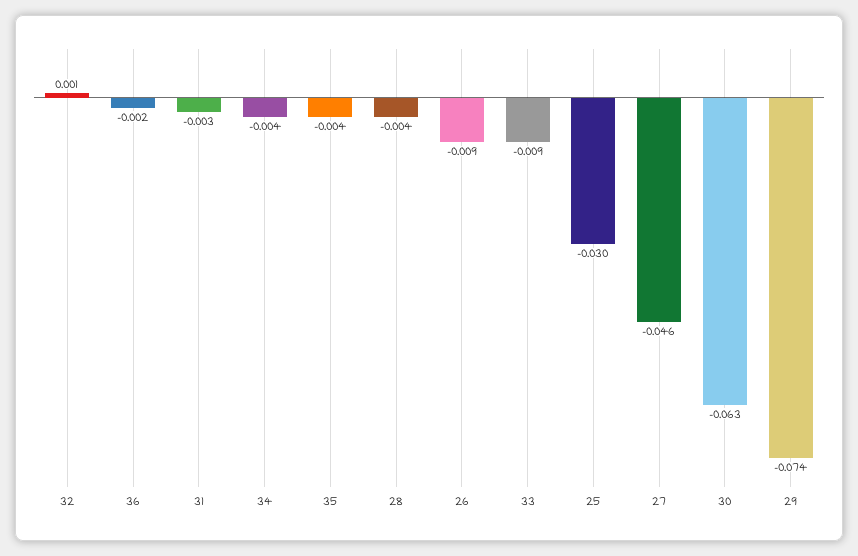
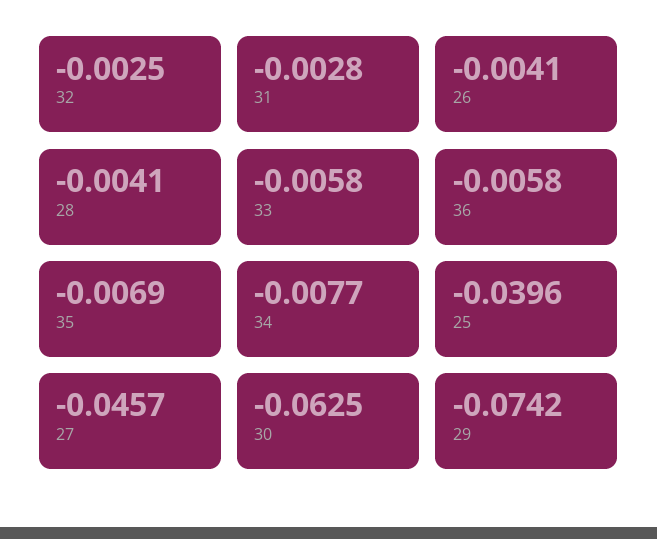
  {
-   "32": 0.001,
+   "32": -0.0025,
-   "36": -0.002,
+   "36": -0.0058,
    "31": -0.0028,
-   "34": -0.004,
+   "34": -0.0077,
-   "35": -0.004,
+   "35": -0.0069,
    "28": -0.0041,
-   "26": -0.009,
+   "26": -0.0041,
-   "33": -0.009,
+   "33": -0.0058,
-   "25": -0.03,
+   "25": -0.0396,
    "27": -0.0457,
    "30": -0.0625,
    "29": -0.0742
  }

